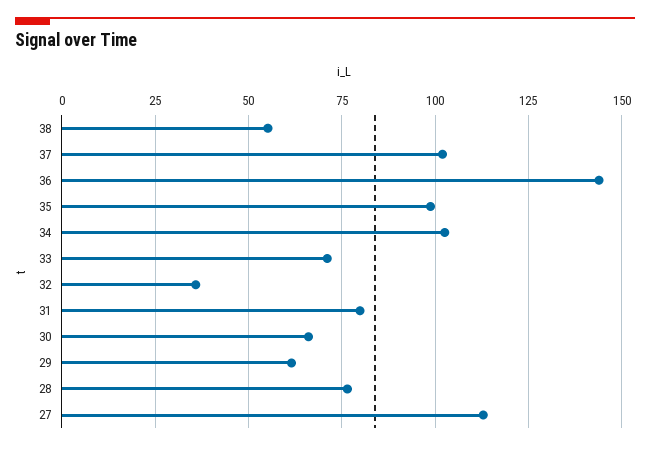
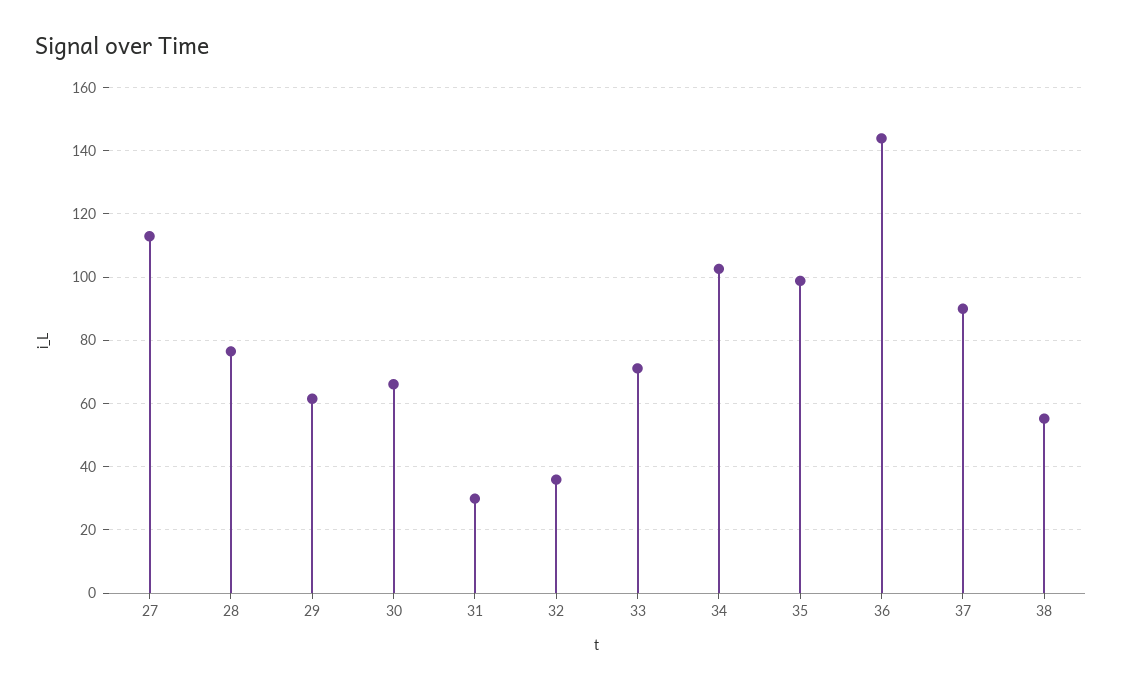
  {
    "38": 56,
-   "37": 102.5,
+   "37": 90,
    "36": 144,
    "35": 98,
    "34": 102,
    "33": 72,
    "32": 36,
-   "31": 80,
+   "31": 30,
    "30": 66,
    "29": 62,
    "28": 76,
    "27": 112
  }

